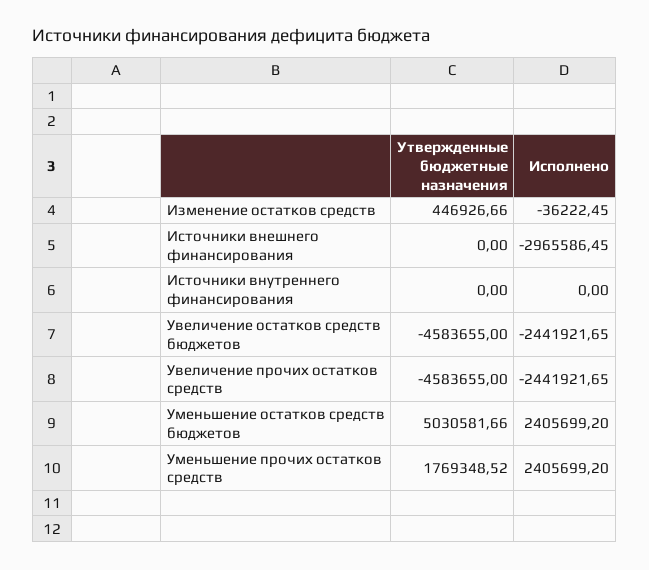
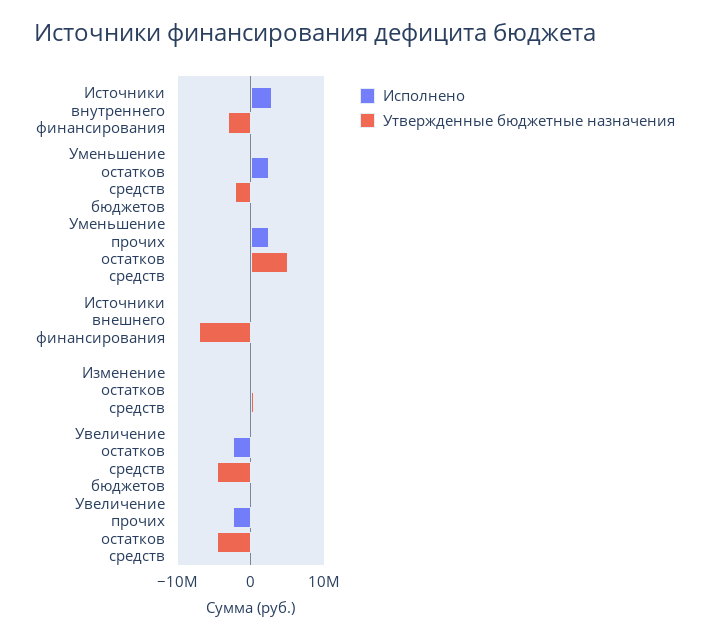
  {
    "Утвержденные бюджетные назначения": {
      "Изменение остатков средств": 446926.66,
-     "Источники внешнего финансирования": 0,
+     "Источники внешнего финансирования": -7000000,
-     "Источники внутреннего финансирования": 0,
+     "Источники внутреннего финансирования": -3000000,
      "Увеличение остатков средств бюджетов": -4583655,
      "Увеличение прочих остатков средств": -4583655,
-     "Уменьшение остатков средств бюджетов": 5030581.66,
+     "Уменьшение остатков средств бюджетов": -2000000,
-     "Уменьшение прочих остатков средств": 1769348.52
+     "Уменьшение прочих остатков средств": 5000000
    },
    "Исполнено": {
      "Изменение остатков средств": -36222.45,
-     "Источники внешнего финансирования": -2965586.45,
+     "Источники внешнего финансирования": 0,
-     "Источники внутреннего финансирования": 0,
+     "Источники внутреннего финансирования": 3000000,
      "Увеличение остатков средств бюджетов": -2441921.65,
      "Увеличение прочих остатков средств": -2441921.65,
      "Уменьшение остатков средств бюджетов": 2405699.2,
      "Уменьшение прочих остатков средств": 2405699.2
    }
  }

